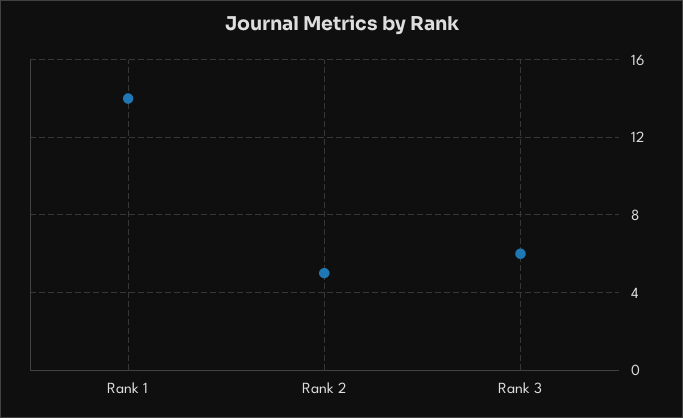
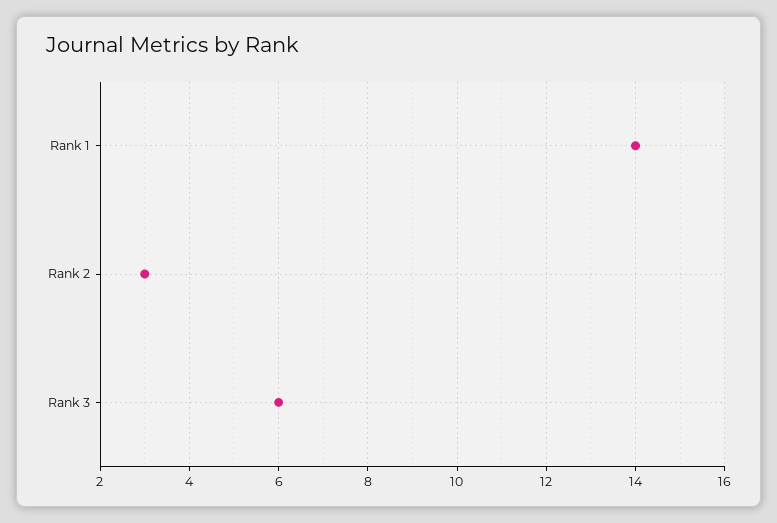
  {
    "Rank 1": 14,
-   "Rank 2": 5,
+   "Rank 2": 3,
    "Rank 3": 6
  }

